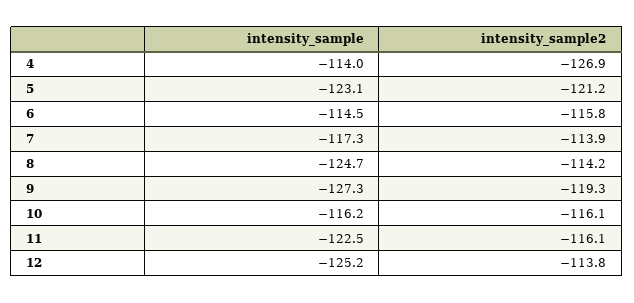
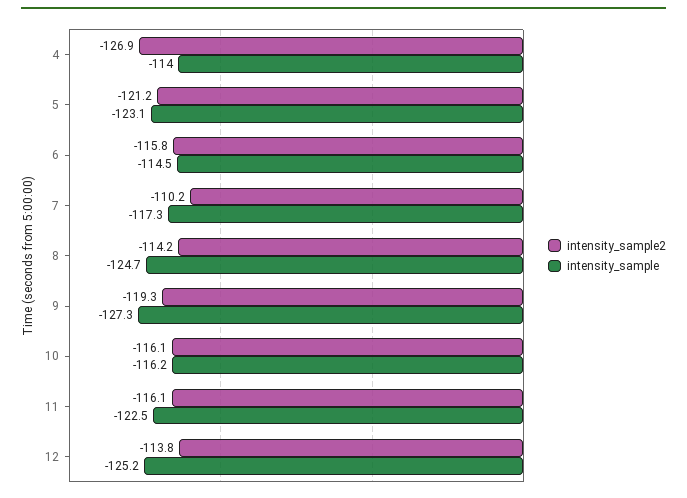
  {
    "intensity_sample": {
      "4": -114,
      "5": -123.1,
      "6": -114.5,
      "7": -117.3,
      "8": -124.7,
      "9": -127.3,
      "10": -116.2,
      "11": -122.5,
      "12": -125.2
    },
    "intensity_sample2": {
      "4": -126.9,
      "5": -121.2,
      "6": -115.8,
-     "7": -113.9,
+     "7": -110.2,
      "8": -114.2,
      "9": -119.3,
      "10": -116.1,
      "11": -116.1,
      "12": -113.8
    }
  }

